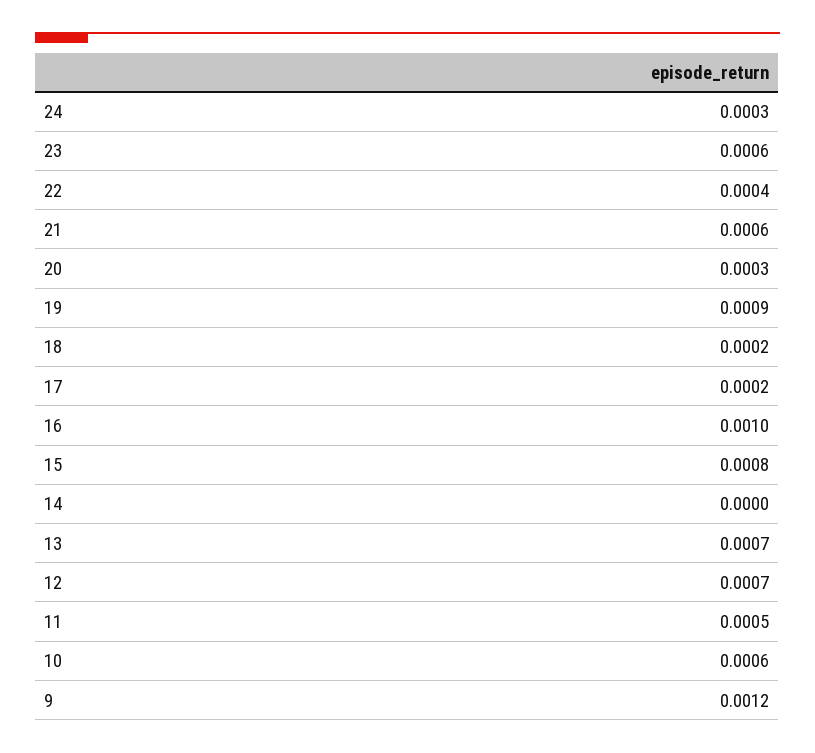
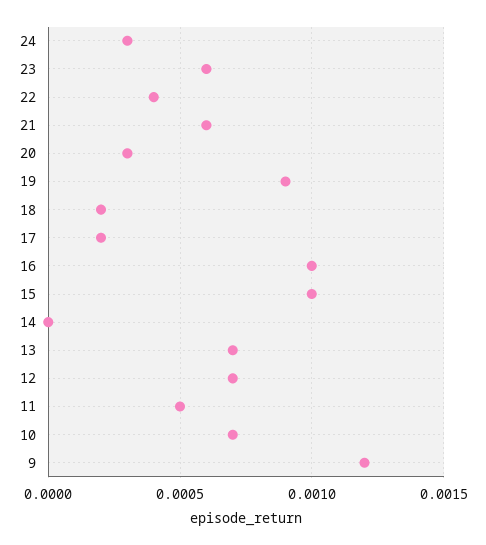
  {
    "24": 0.0003,
    "23": 0.0006,
    "22": 0.0004,
    "21": 0.0006,
    "20": 0.0003,
    "19": 0.0009,
    "18": 0.0002,
    "17": 0.0002,
    "16": 0.001,
-   "15": 0.0008,
+   "15": 0.001,
    "14": 0,
    "13": 0.0007,
    "12": 0.0007,
    "11": 0.0005,
-   "10": 0.0006,
+   "10": 0.0007,
    "9": 0.0012
  }

